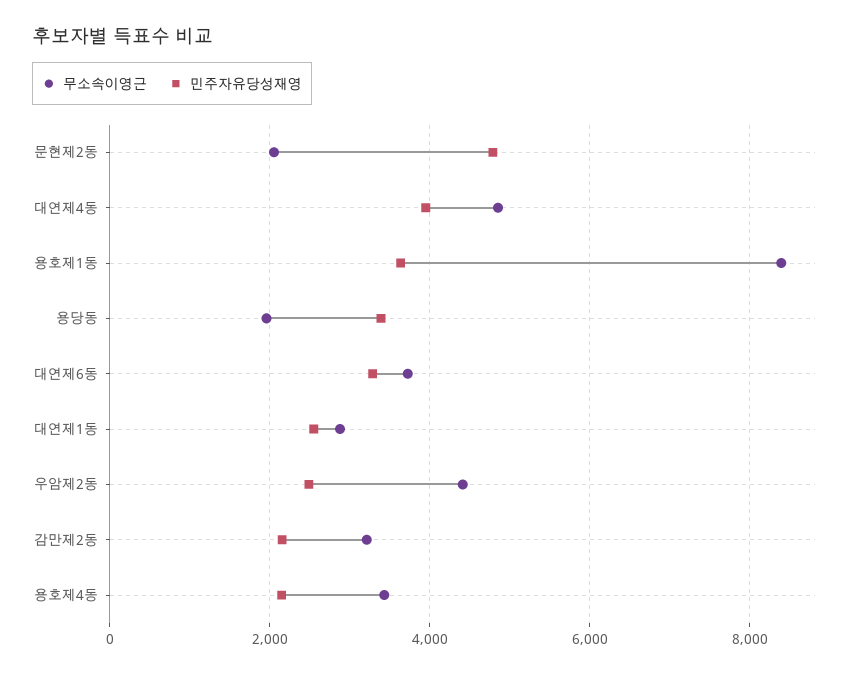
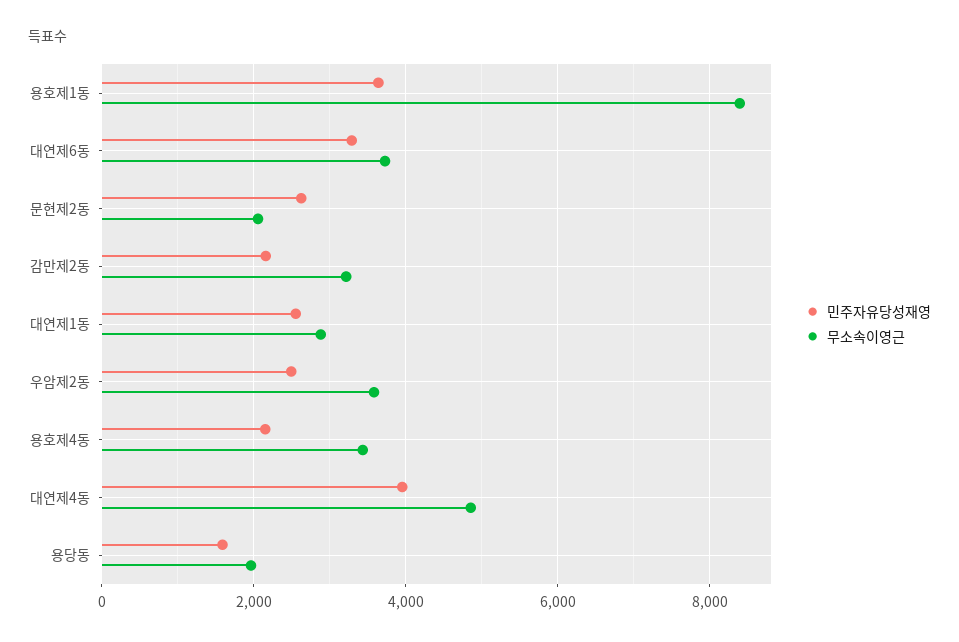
  {
    "무소속이영근": {
      "문현제2동": 2000,
      "대연제4동": 4800,
      "용호제1동": 8400,
      "용당동": 2000,
      "대연제6동": 3800,
      "대연제1동": 2800,
-     "우암제2동": 4400,
+     "우암제2동": 3600,
      "감만제2동": 3200,
      "용호제4동": 3400
    },
    "민주자유당성재영": {
-     "문현제2동": 4800,
+     "문현제2동": 2600,
      "대연제4동": 4000,
      "용호제1동": 3600,
-     "용당동": 3400,
+     "용당동": 1600,
      "대연제6동": 3200,
      "대연제1동": 2600,
      "우암제2동": 2400,
      "감만제2동": 2200,
      "용호제4동": 2200
    }
  }

